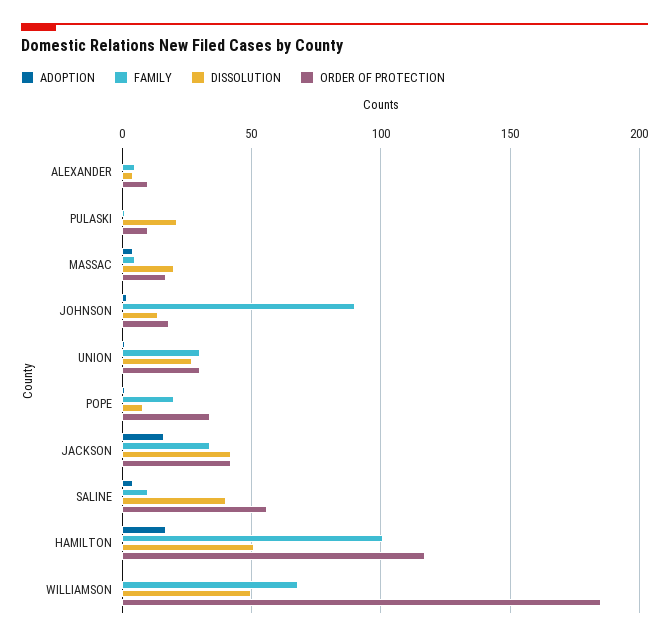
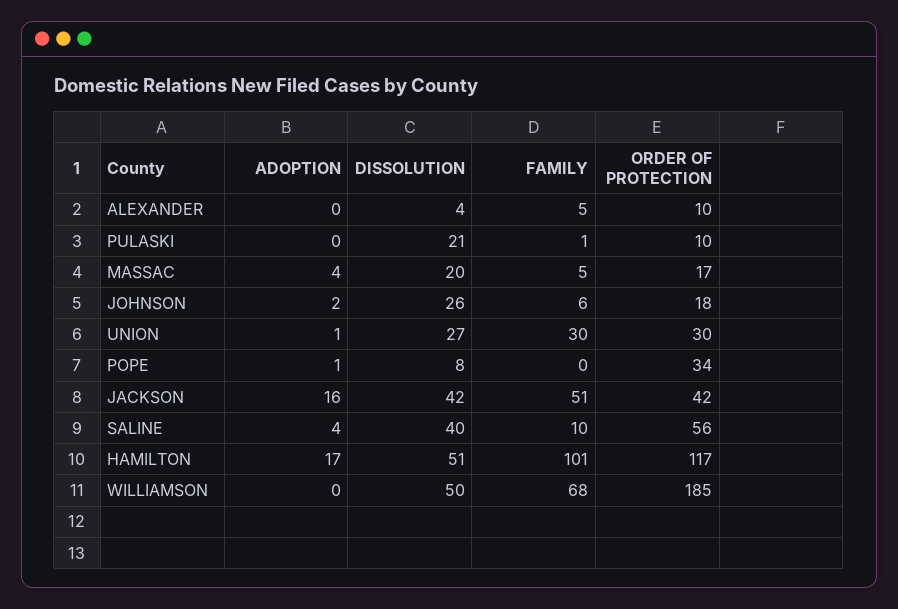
  {
    "ADOPTION": {
      "ALEXANDER": 0,
      "PULASKI": 0,
      "MASSAC": 4,
      "JOHNSON": 2,
      "UNION": 1,
      "POPE": 1,
      "JACKSON": 16,
      "SALINE": 4,
      "HAMILTON": 17,
      "WILLIAMSON": 0
    },
    "FAMILY": {
      "ALEXANDER": 5,
      "PULASKI": 1,
      "MASSAC": 5,
-     "JOHNSON": 90,
+     "JOHNSON": 6,
      "UNION": 30,
-     "POPE": 20,
+     "POPE": 0,
-     "JACKSON": 35,
+     "JACKSON": 51,
      "SALINE": 10,
      "HAMILTON": 101,
      "WILLIAMSON": 68
    },
    "DISSOLUTION": {
      "ALEXANDER": 4,
      "PULASKI": 21,
      "MASSAC": 20,
-     "JOHNSON": 15,
+     "JOHNSON": 26,
      "UNION": 27,
      "POPE": 8,
      "JACKSON": 42,
      "SALINE": 40,
      "HAMILTON": 51,
      "WILLIAMSON": 50
    },
    "ORDER OF PROTECTION": {
      "ALEXANDER": 10,
      "PULASKI": 10,
      "MASSAC": 17,
      "JOHNSON": 18,
      "UNION": 30,
      "POPE": 34,
      "JACKSON": 42,
      "SALINE": 56,
      "HAMILTON": 117,
      "WILLIAMSON": 185
    }
  }

